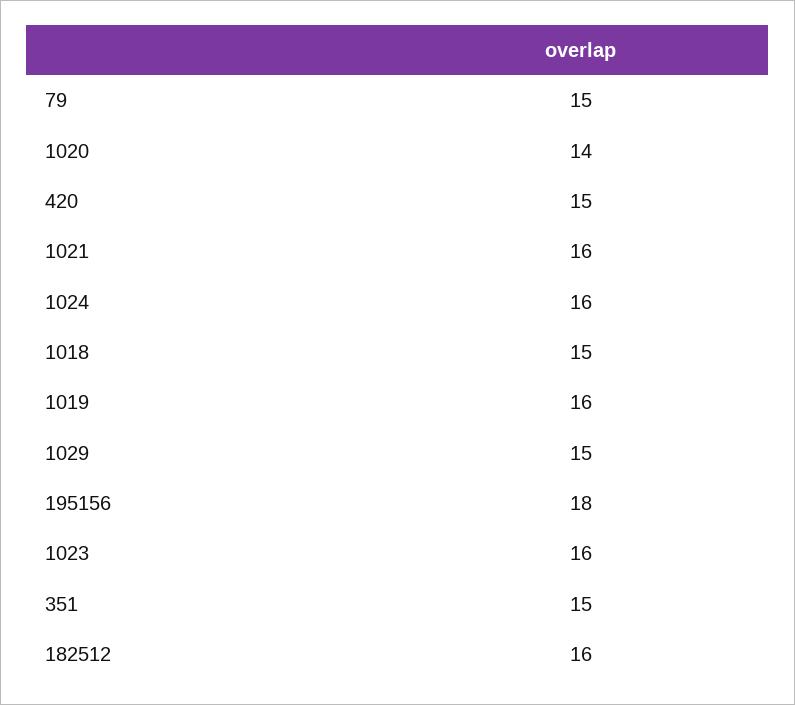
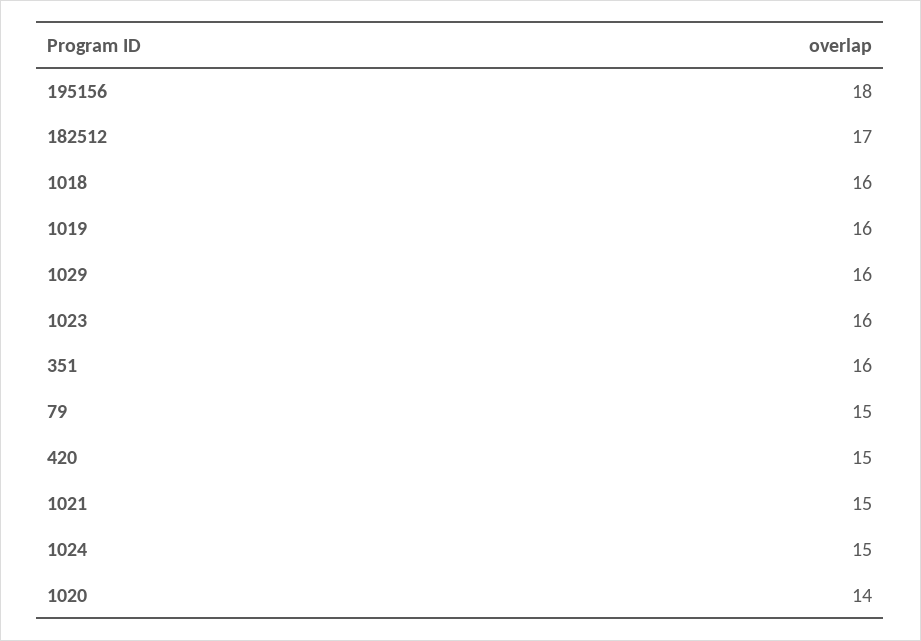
  {
    "79": 15,
    "1020": 14,
    "420": 15,
-   "1021": 16,
+   "1021": 15,
-   "1024": 16,
+   "1024": 15,
-   "1018": 15,
+   "1018": 16,
    "1019": 16,
-   "1029": 15,
+   "1029": 16,
    "195156": 18,
    "1023": 16,
-   "351": 15,
+   "351": 16,
-   "182512": 16
+   "182512": 17
  }

